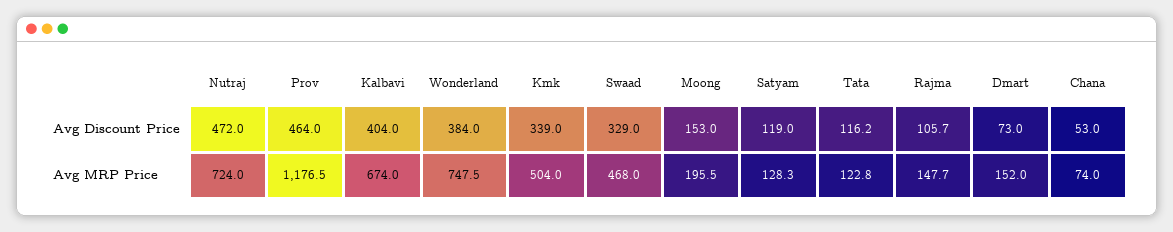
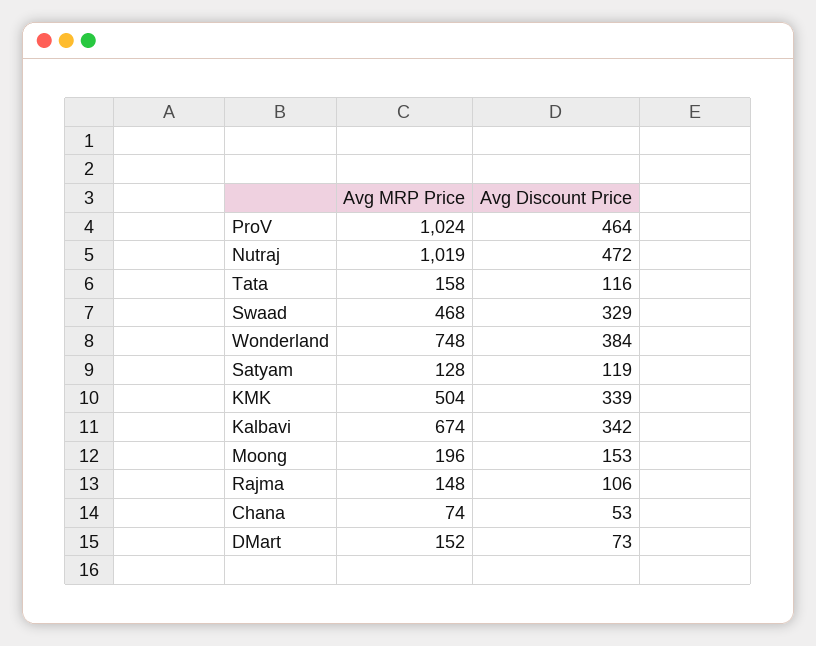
  {
    "Nutraj": {
      "Avg Discount Price": 472,
-     "Avg MRP Price": 724
+     "Avg MRP Price": 1019
    },
    "Prov": {
      "Avg Discount Price": 464,
-     "Avg MRP Price": 1176.5
+     "Avg MRP Price": 1024
    },
    "Kalbavi": {
-     "Avg Discount Price": 404,
+     "Avg Discount Price": 342,
      "Avg MRP Price": 674
    },
    "Wonderland": {
      "Avg Discount Price": 384,
      "Avg MRP Price": 747.5
    },
    "Kmk": {
      "Avg Discount Price": 339,
      "Avg MRP Price": 504
    },
    "Swaad": {
      "Avg Discount Price": 329,
      "Avg MRP Price": 468
    },
    "Moong": {
      "Avg Discount Price": 153,
      "Avg MRP Price": 195.5
    },
    "Satyam": {
      "Avg Discount Price": 119,
      "Avg MRP Price": 128.3
    },
    "Tata": {
      "Avg Discount Price": 116.2,
-     "Avg MRP Price": 122.8
+     "Avg MRP Price": 158
    },
    "Rajma": {
      "Avg Discount Price": 105.7,
      "Avg MRP Price": 147.7
    },
    "Dmart": {
      "Avg Discount Price": 73,
      "Avg MRP Price": 152
    },
    "Chana": {
      "Avg Discount Price": 53,
      "Avg MRP Price": 74
    }
  }

